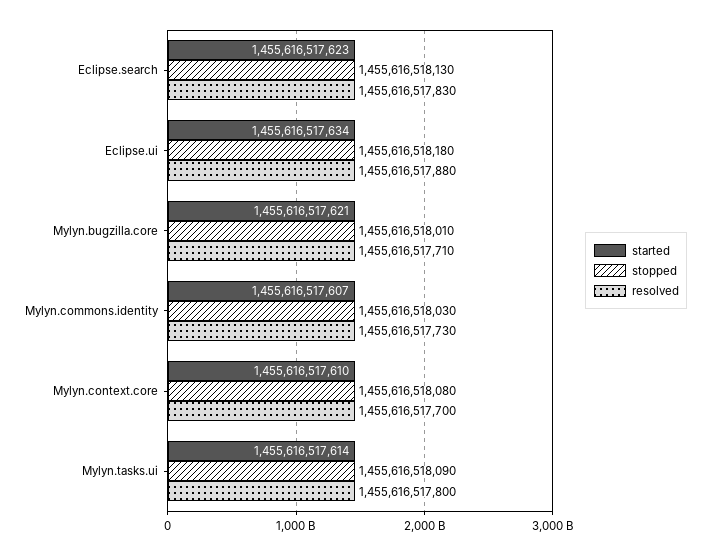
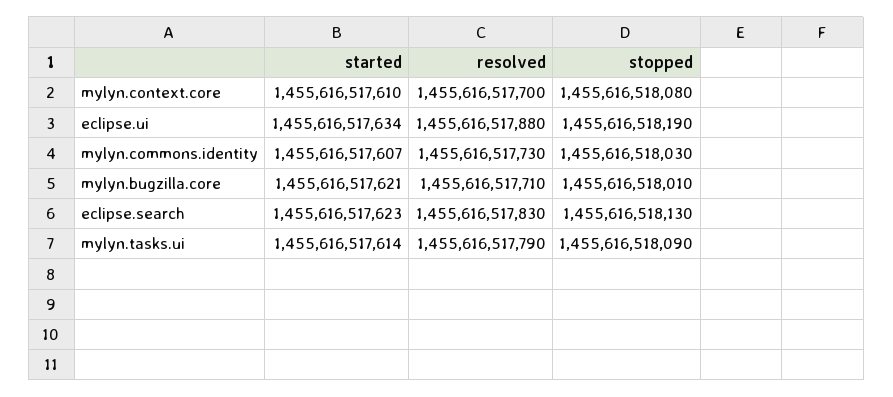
  {
    "started": {
      "Eclipse.search": 1455616517623,
      "Eclipse.ui": 1455616517634,
      "Mylyn.bugzilla.core": 1455616517621,
      "Mylyn.commons.identity": 1455616517607,
      "Mylyn.context.core": 1455616517610,
      "Mylyn.tasks.ui": 1455616517614
    },
    "stopped": {
      "Eclipse.search": 1455616518130,
-     "Eclipse.ui": 1455616518180,
+     "Eclipse.ui": 1455616518190,
      "Mylyn.bugzilla.core": 1455616518010,
      "Mylyn.commons.identity": 1455616518030,
      "Mylyn.context.core": 1455616518080,
      "Mylyn.tasks.ui": 1455616518090
    },
    "resolved": {
      "Eclipse.search": 1455616517830,
      "Eclipse.ui": 1455616517880,
      "Mylyn.bugzilla.core": 1455616517710,
      "Mylyn.commons.identity": 1455616517730,
      "Mylyn.context.core": 1455616517700,
-     "Mylyn.tasks.ui": 1455616517800
+     "Mylyn.tasks.ui": 1455616517790
    }
  }

